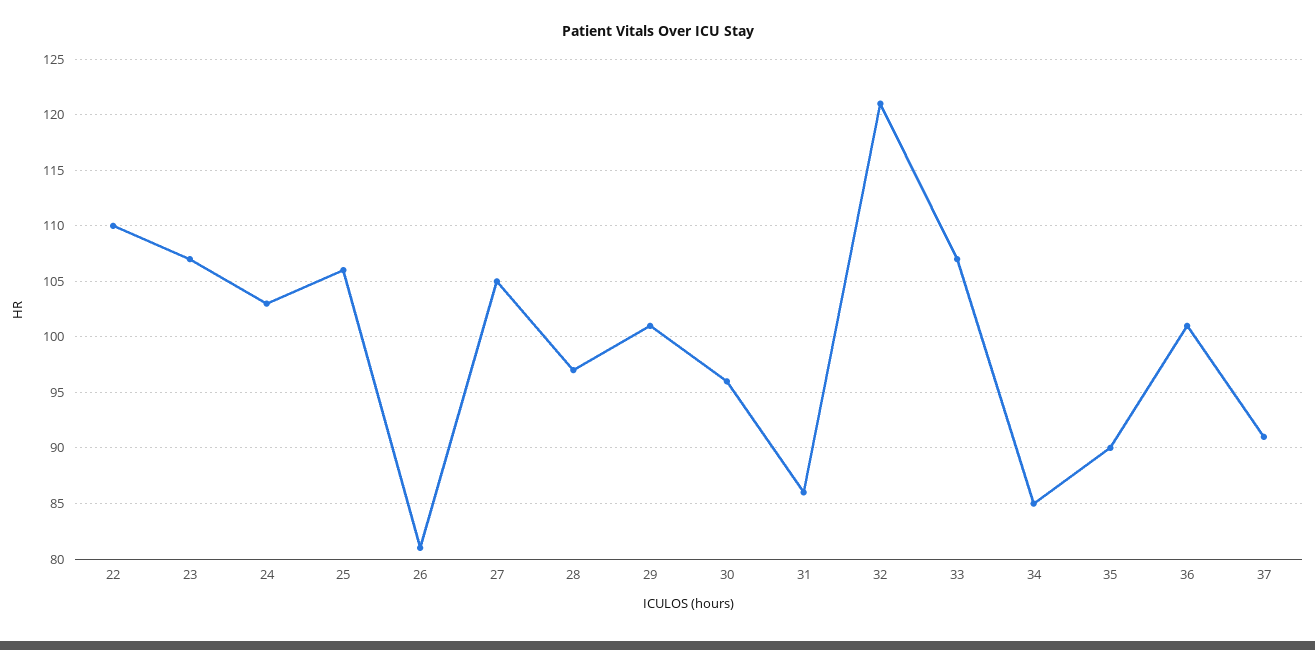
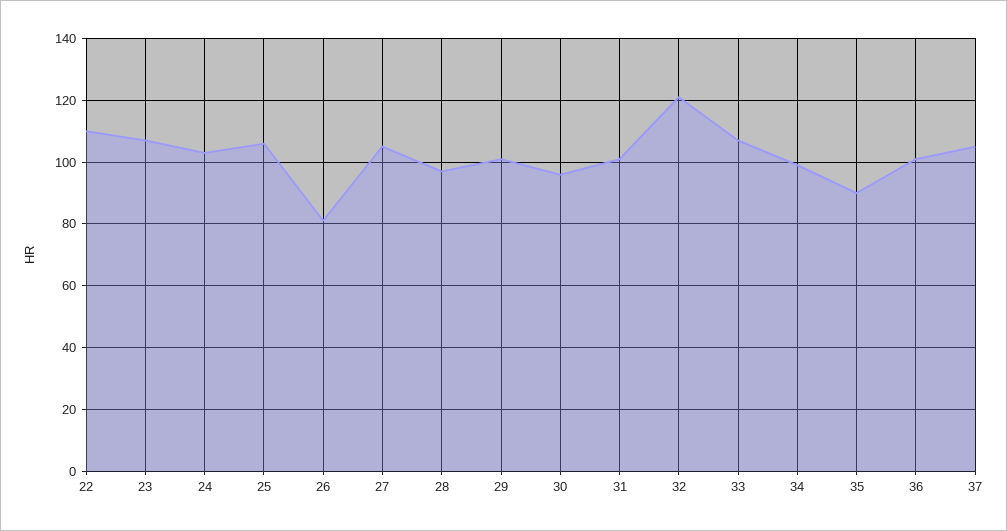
  {
    "22": 110,
    "23": 107,
    "24": 103,
    "25": 106,
    "26": 81,
    "27": 105,
    "28": 97,
    "29": 101,
    "30": 96,
-   "31": 86,
+   "31": 100,
    "32": 121,
    "33": 107,
-   "34": 85,
+   "34": 100,
    "35": 90,
    "36": 101,
-   "37": 91
+   "37": 105
  }

